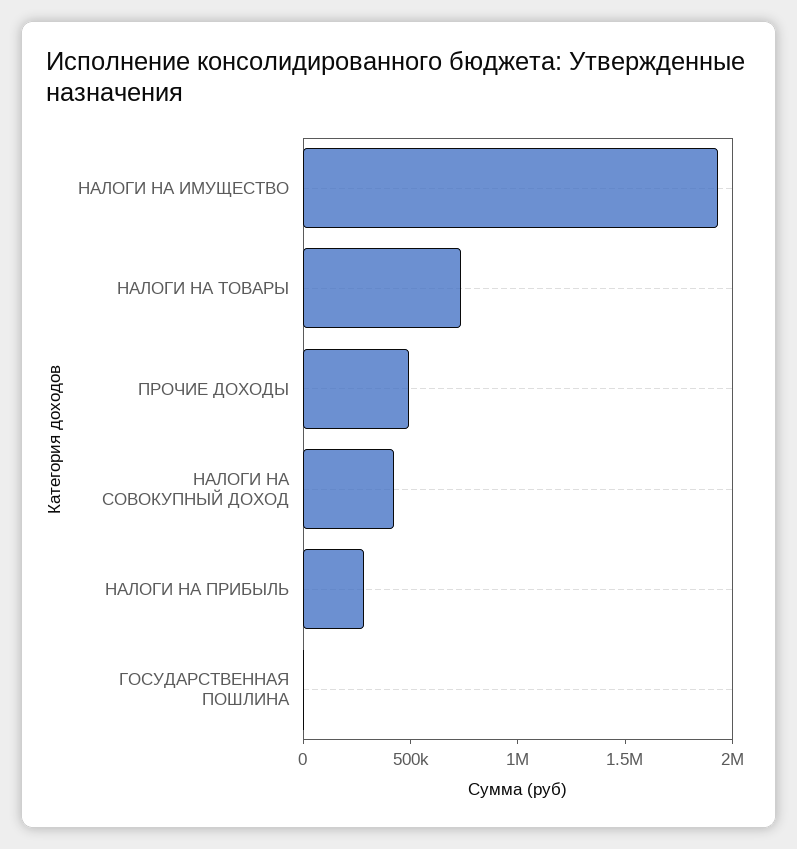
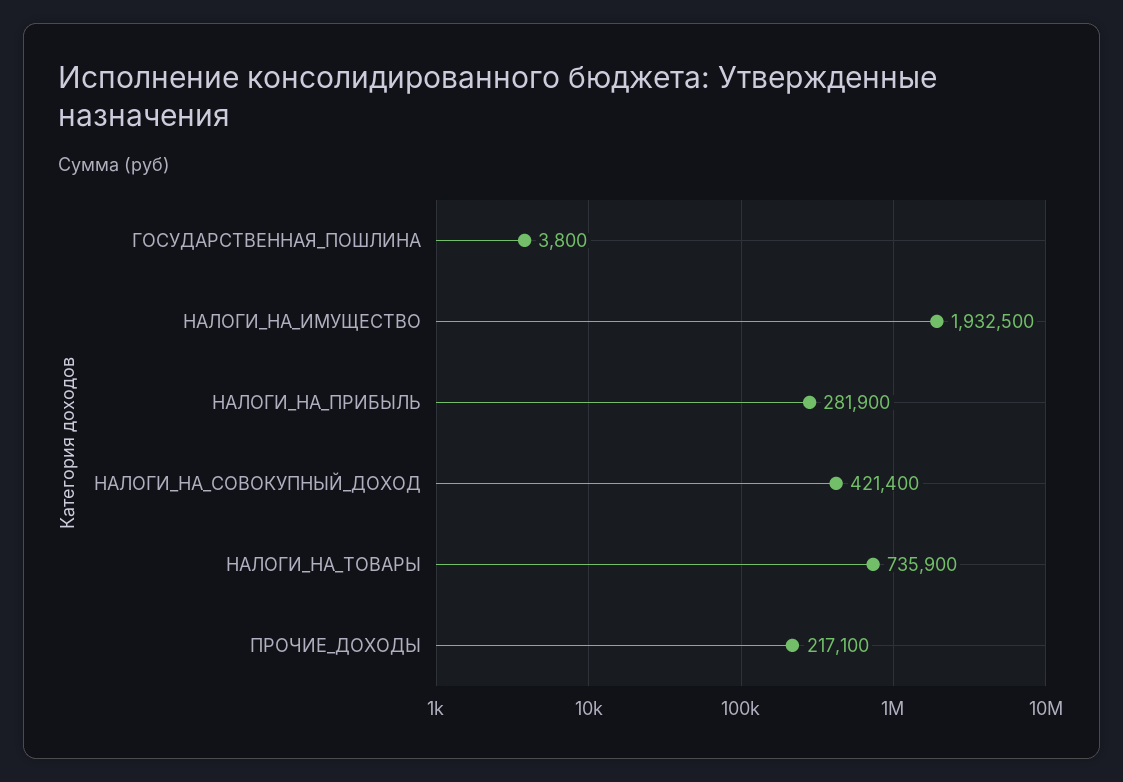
  {
    "НАЛОГИ НА ИМУЩЕСТВО": 1932500,
    "НАЛОГИ НА ТОВАРЫ": 735900,
-   "ПРОЧИЕ ДОХОДЫ": 500000,
+   "ПРОЧИЕ ДОХОДЫ": 217100,
    "НАЛОГИ НА СОВОКУПНЫЙ ДОХОД": 421400,
    "НАЛОГИ НА ПРИБЫЛЬ": 281900,
    "ГОСУДАРСТВЕННАЯ ПОШЛИНА": 3800
  }

